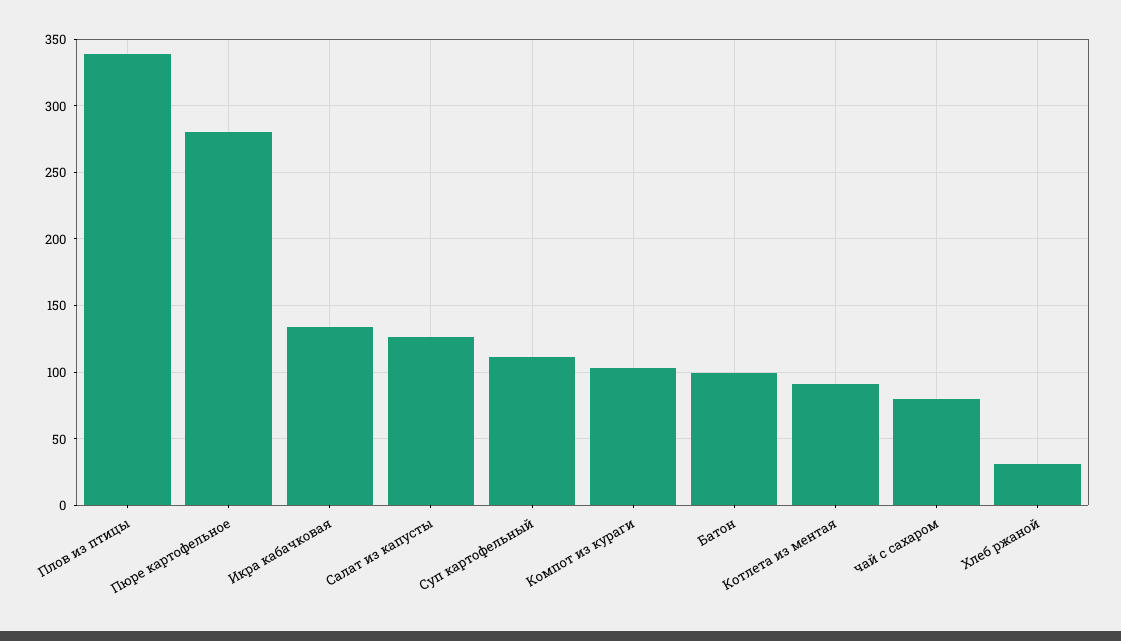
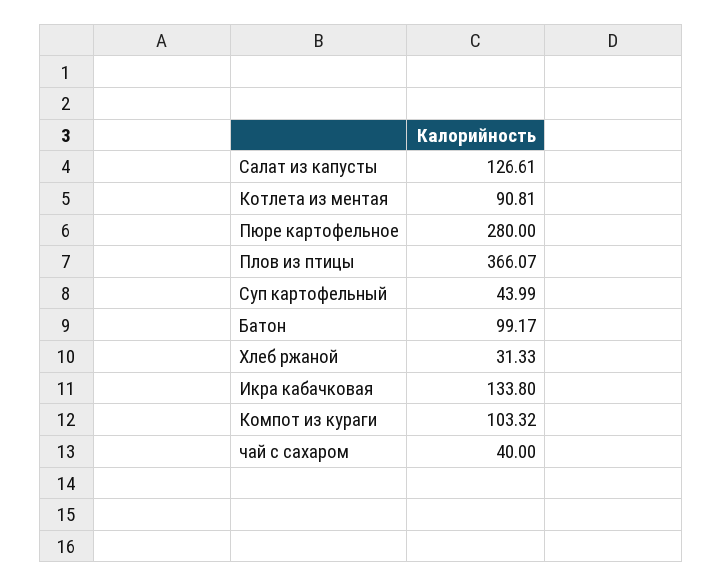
  {
-   "Плов из птицы": 340,
+   "Плов из птицы": 366.07,
    "Пюре картофельное": 280,
    "Икра кабачковая": 133.8,
    "Салат из капусты": 126.61,
-   "Суп картофельный": 110,
+   "Суп картофельный": 43.99,
    "Компот из кураги": 103.32,
    "Батон": 99.17,
    "Котлета из ментая": 90.81,
-   "чай с сахаром": 80,
+   "чай с сахаром": 40,
    "Хлеб ржаной": 31.33
  }

